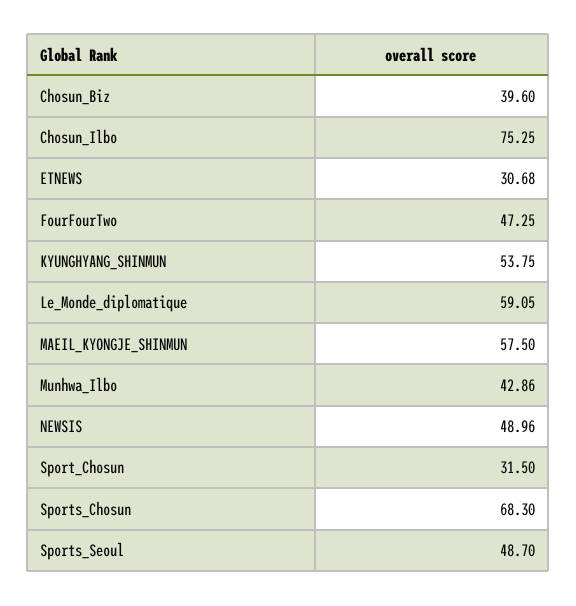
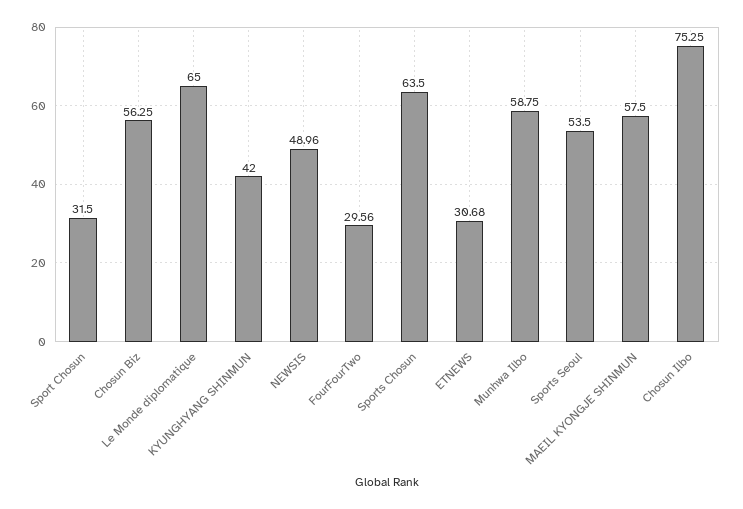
  {
-   "Chosun_Biz": 39.6,
+   "Chosun_Biz": 56.25,
    "Chosun_Ilbo": 75.25,
    "ETNEWS": 30.68,
-   "FourFourTwo": 47.25,
+   "FourFourTwo": 29.56,
-   "KYUNGHYANG_SHINMUN": 53.75,
+   "KYUNGHYANG_SHINMUN": 42,
-   "Le_Monde_diplomatique": 59.05,
+   "Le_Monde_diplomatique": 65,
    "MAEIL_KYONGJE_SHINMUN": 57.5,
-   "Munhwa_Ilbo": 42.86,
+   "Munhwa_Ilbo": 58.75,
    "NEWSIS": 48.96,
    "Sport_Chosun": 31.5,
-   "Sports_Chosun": 68.3,
+   "Sports_Chosun": 63.5,
-   "Sports_Seoul": 48.7
+   "Sports_Seoul": 53.5
  }

